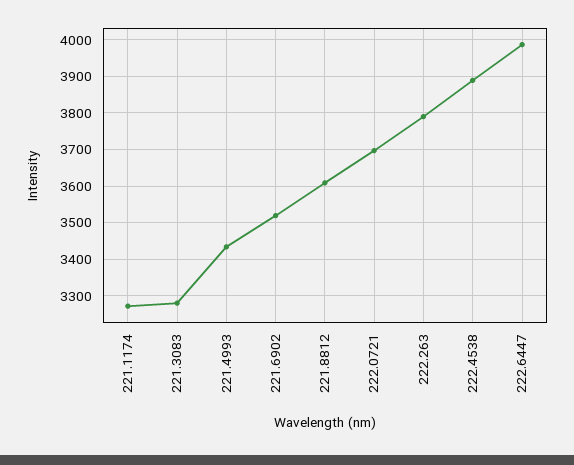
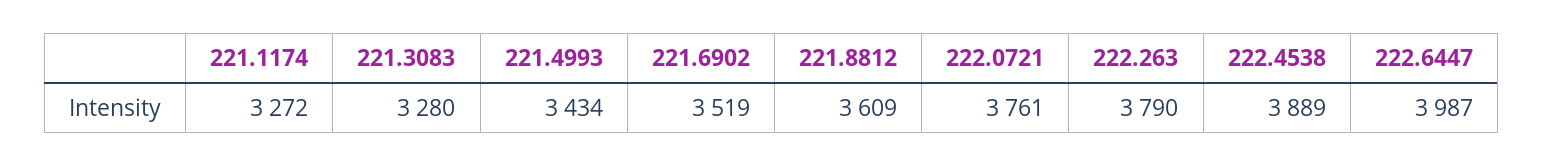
  {
    "221.1174": 3272,
    "221.3083": 3280,
    "221.4993": 3434,
    "221.6902": 3519,
    "221.8812": 3609,
-   "222.0721": 3700,
+   "222.0721": 3761,
    "222.263": 3790,
    "222.4538": 3889,
    "222.6447": 3987
  }

